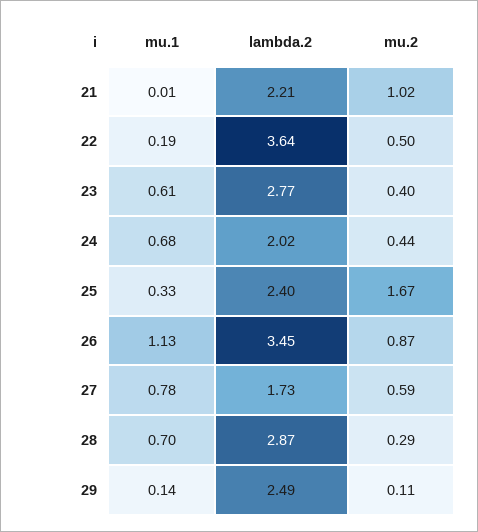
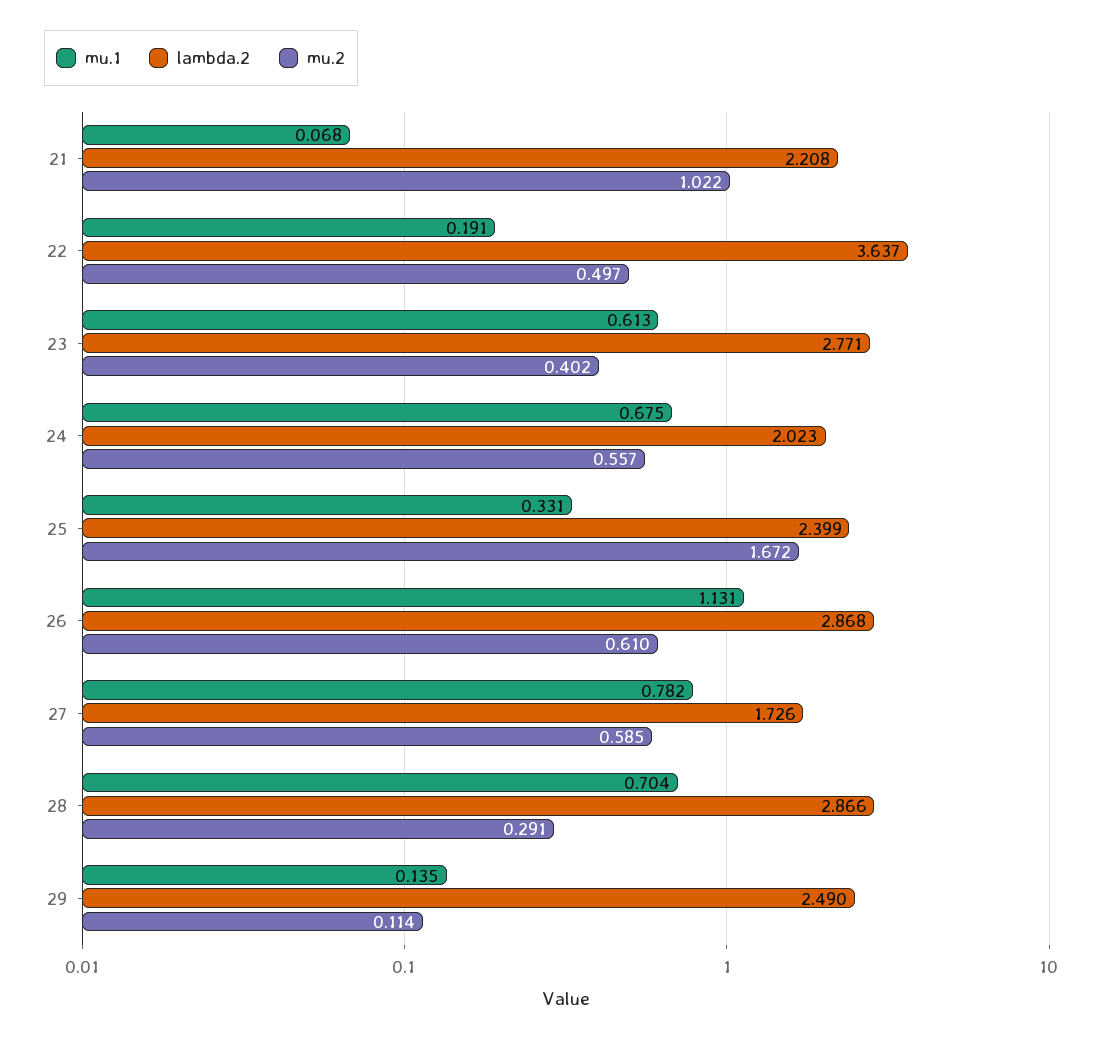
  {
    "mu.1": {
-     "21": 0.01,
+     "21": 0.068,
      "22": 0.191,
      "23": 0.613,
      "24": 0.675,
      "25": 0.331,
      "26": 1.131,
      "27": 0.782,
      "28": 0.704,
      "29": 0.135
    },
    "lambda.2": {
      "21": 2.208,
      "22": 3.637,
      "23": 2.771,
      "24": 2.023,
      "25": 2.399,
-     "26": 3.45,
+     "26": 2.868,
      "27": 1.726,
      "28": 2.866,
      "29": 2.49
    },
    "mu.2": {
      "21": 1.022,
      "22": 0.497,
      "23": 0.402,
-     "24": 0.44,
+     "24": 0.557,
      "25": 1.672,
-     "26": 0.87,
+     "26": 0.61,
      "27": 0.585,
      "28": 0.291,
      "29": 0.114
    }
  }

